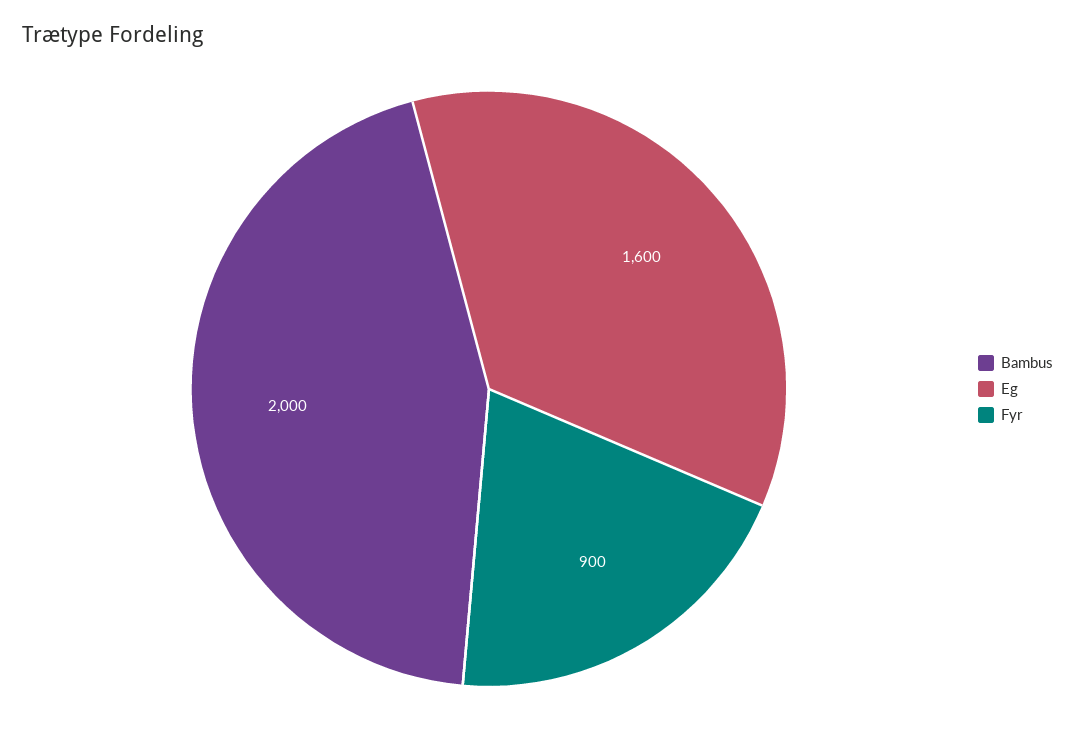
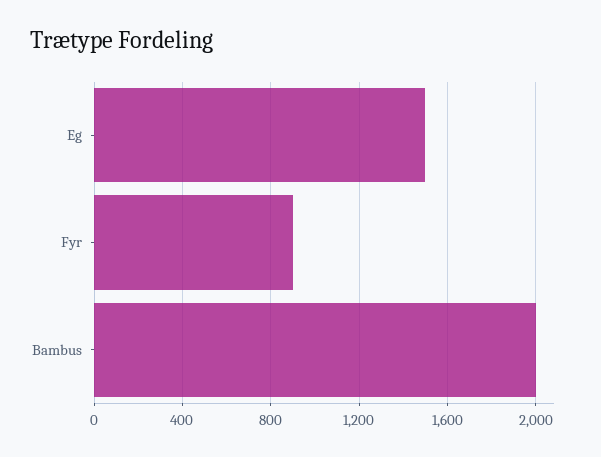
  {
    "Bambus": 2000,
-   "Eg": 1600,
+   "Eg": 1500,
    "Fyr": 900
  }

